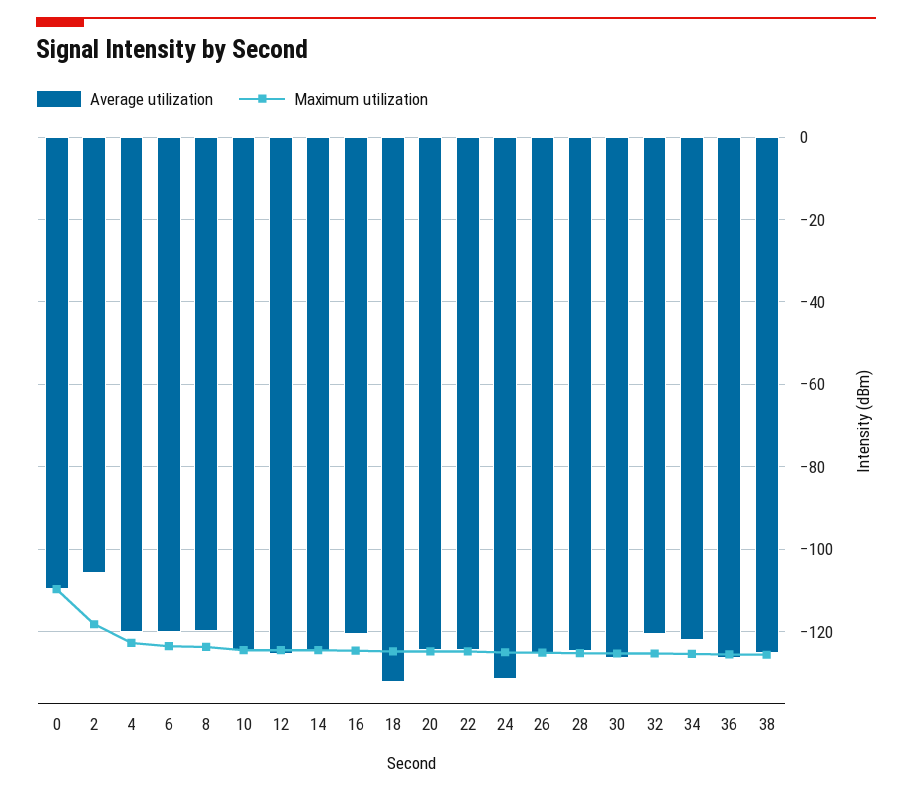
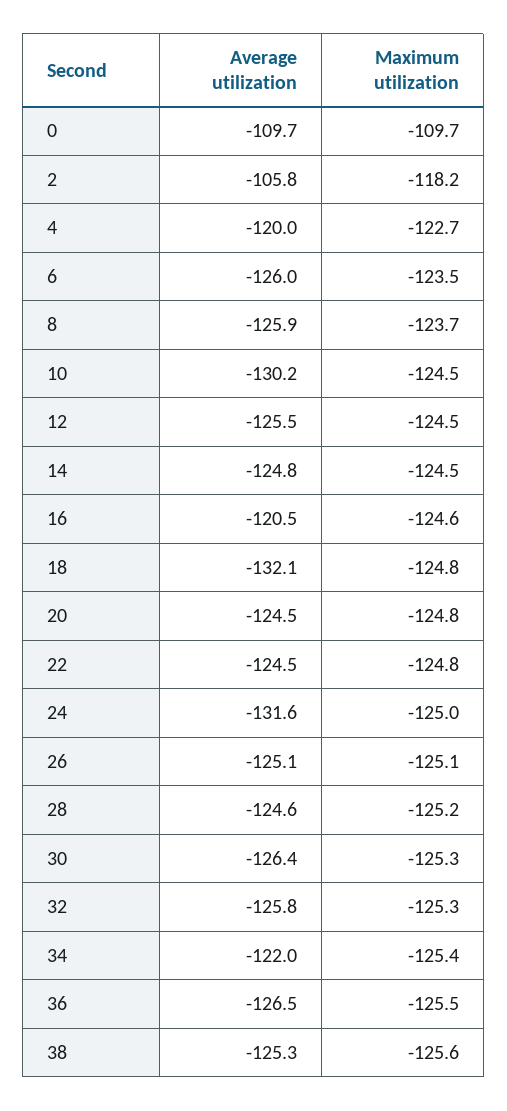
  {
    "Average utilization": {
      "0": -109.7,
      "2": -105.8,
      "4": -120,
-     "6": -120,
+     "6": -126,
-     "8": -120,
+     "8": -125.9,
-     "10": -124,
+     "10": -130.2,
      "12": -125.5,
      "14": -124.8,
      "16": -120.5,
      "18": -132.1,
      "20": -124.5,
      "22": -124.5,
      "24": -131.6,
      "26": -125.1,
      "28": -124.6,
      "30": -126.4,
-     "32": -120,
+     "32": -125.8,
      "34": -122,
      "36": -126.5,
      "38": -125.3
    },
    "Maximum utilization": {
      "0": -109.7,
      "2": -118.2,
      "4": -122.7,
      "6": -123.5,
      "8": -123.7,
      "10": -124.5,
      "12": -124.5,
      "14": -124.5,
      "16": -124.6,
      "18": -124.8,
      "20": -124.8,
      "22": -124.8,
      "24": -125,
      "26": -125.1,
      "28": -125.2,
      "30": -125.3,
      "32": -125.3,
      "34": -125.4,
      "36": -125.5,
      "38": -125.6
    }
  }

